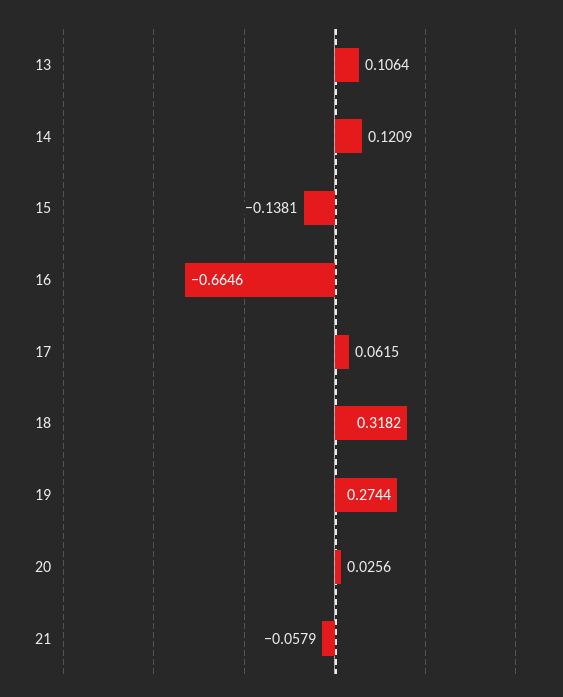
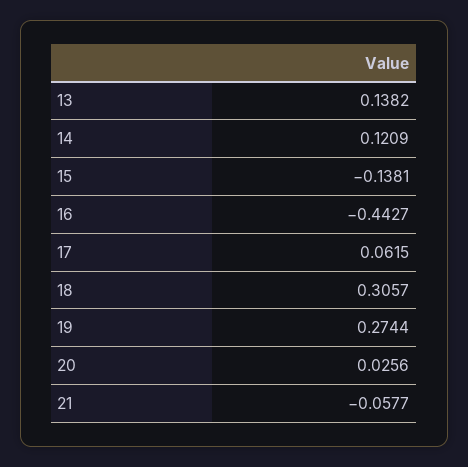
  {
-   "13": 0.1064,
+   "13": 0.1382,
    "14": 0.1209,
    "15": -0.1381,
-   "16": -0.6646,
+   "16": -0.4427,
    "17": 0.0615,
-   "18": 0.3182,
+   "18": 0.3057,
    "19": 0.2744,
    "20": 0.0256,
-   "21": -0.0579
+   "21": -0.0577
  }

